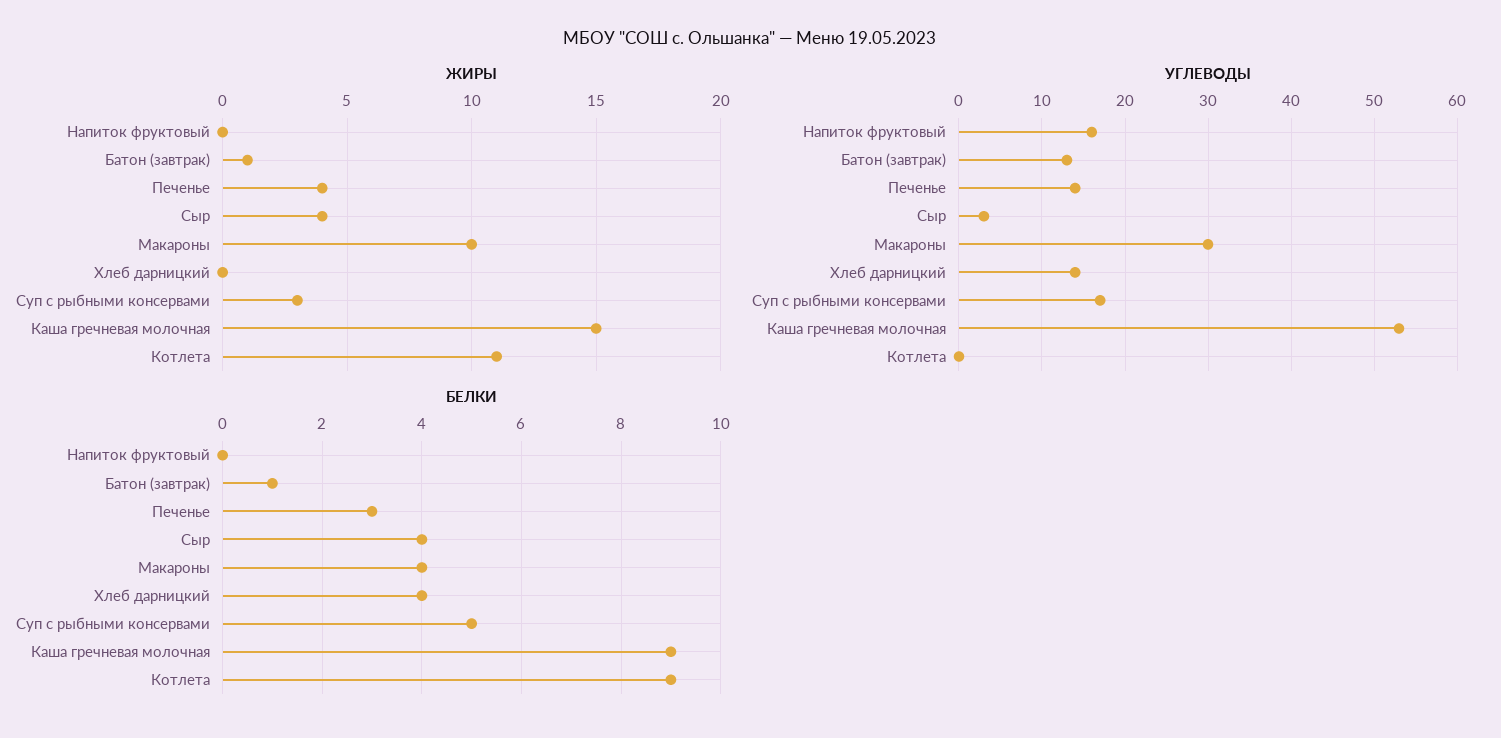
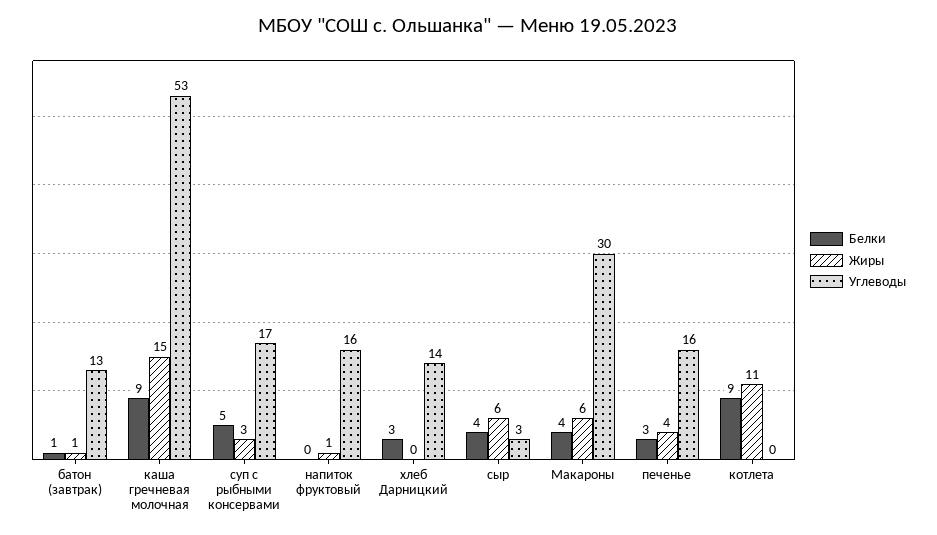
  {
    "ЖИРЫ": {
-     "Напиток фруктовый": 0,
+     "Напиток фруктовый": 1,
      "Батон (завтрак)": 1,
      "Печенье": 4,
-     "Сыр": 4,
+     "Сыр": 6,
-     "Макароны": 10,
+     "Макароны": 6,
      "Хлеб дарницкий": 0,
      "Суп с рыбными консервами": 3,
      "Каша гречневая молочная": 15,
      "Котлета": 11
    },
    "УГЛЕВОДЫ": {
      "Напиток фруктовый": 16,
      "Батон (завтрак)": 13,
-     "Печенье": 14,
+     "Печенье": 16,
      "Сыр": 3,
      "Макароны": 30,
      "Хлеб дарницкий": 14,
      "Суп с рыбными консервами": 17,
      "Каша гречневая молочная": 53,
      "Котлета": 0
    },
    "БЕЛКИ": {
      "Напиток фруктовый": 0,
      "Батон (завтрак)": 1,
      "Печенье": 3,
      "Сыр": 4,
      "Макароны": 4,
-     "Хлеб дарницкий": 4,
+     "Хлеб дарницкий": 3,
      "Суп с рыбными консервами": 5,
      "Каша гречневая молочная": 9,
      "Котлета": 9
    }
  }

